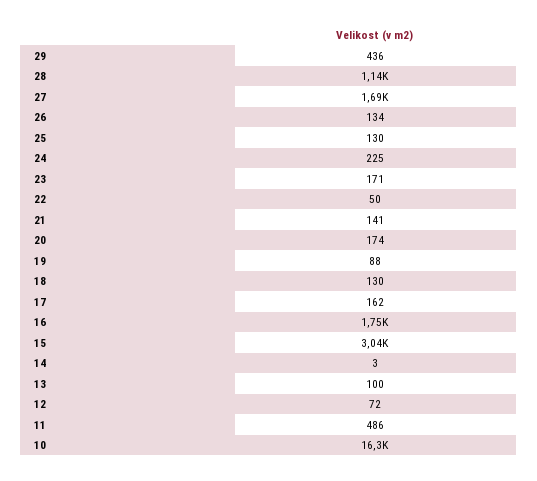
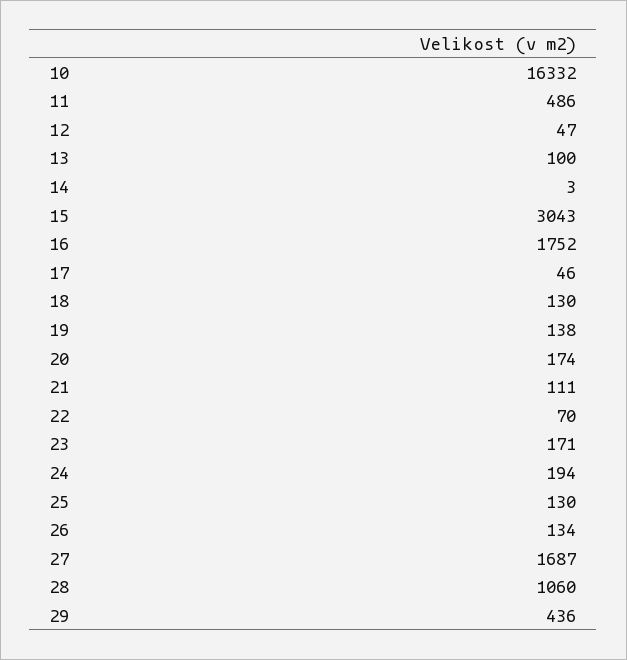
  {
    "29": 436,
-   "28": 1140,
+   "28": 1060,
    "27": 1687,
    "26": 134,
    "25": 130,
-   "24": 225,
+   "24": 194,
    "23": 171,
-   "22": 50,
+   "22": 70,
-   "21": 141,
+   "21": 111,
    "20": 174,
-   "19": 88,
+   "19": 138,
    "18": 130,
-   "17": 162,
+   "17": 46,
    "16": 1752,
    "15": 3043,
    "14": 3,
    "13": 100,
-   "12": 72,
+   "12": 47,
    "11": 486,
    "10": 16332
  }

